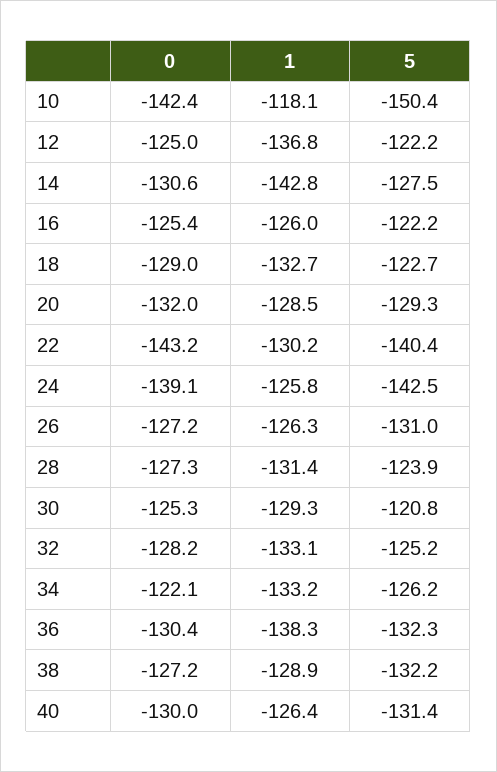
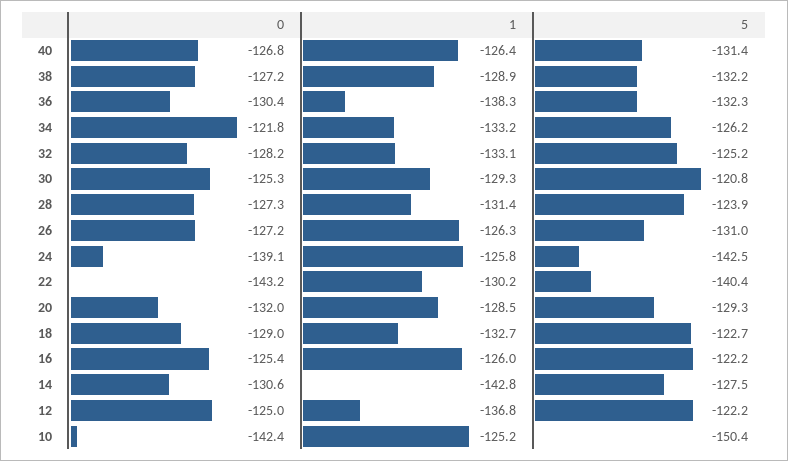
  {
    "0": {
      "10": -142.4,
      "12": -125,
      "14": -130.6,
      "16": -125.4,
      "18": -129,
      "20": -132,
      "22": -143.2,
      "24": -139.1,
      "26": -127.2,
      "28": -127.3,
      "30": -125.3,
      "32": -128.2,
-     "34": -122.1,
+     "34": -121.8,
      "36": -130.4,
      "38": -127.2,
-     "40": -130
+     "40": -126.8
    },
    "1": {
-     "10": -118.1,
+     "10": -125.2,
      "12": -136.8,
      "14": -142.8,
      "16": -126,
      "18": -132.7,
      "20": -128.5,
      "22": -130.2,
      "24": -125.8,
      "26": -126.3,
      "28": -131.4,
      "30": -129.3,
      "32": -133.1,
      "34": -133.2,
      "36": -138.3,
      "38": -128.9,
      "40": -126.4
    },
    "5": {
      "10": -150.4,
      "12": -122.2,
      "14": -127.5,
      "16": -122.2,
      "18": -122.7,
      "20": -129.3,
      "22": -140.4,
      "24": -142.5,
      "26": -131,
      "28": -123.9,
      "30": -120.8,
      "32": -125.2,
      "34": -126.2,
      "36": -132.3,
      "38": -132.2,
      "40": -131.4
    }
  }

